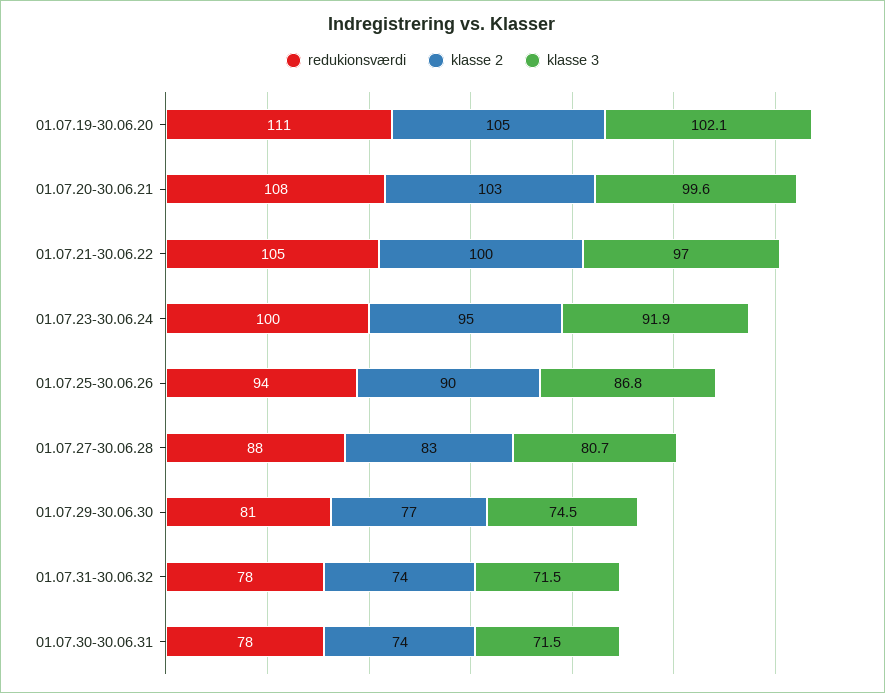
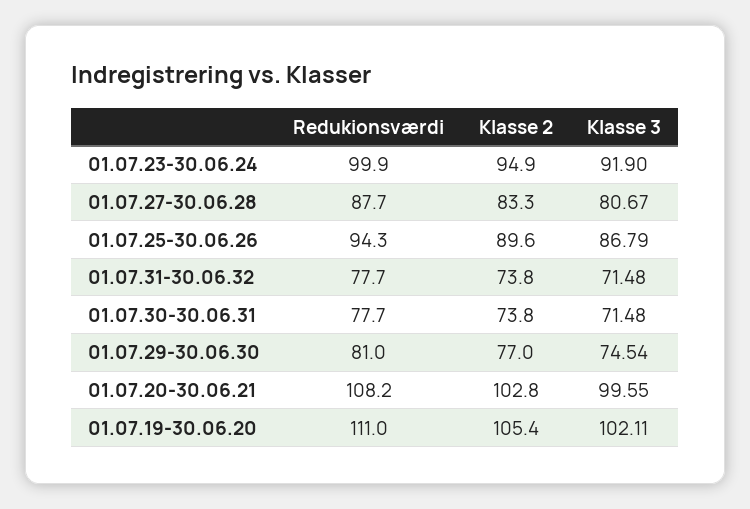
  {
    "redukionsværdi": {
      "01.07.19-30.06.20": 111,
      "01.07.20-30.06.21": 108.2,
-     "01.07.21-30.06.22": 105,
      "01.07.23-30.06.24": 99.9,
      "01.07.25-30.06.26": 94.3,
      "01.07.27-30.06.28": 87.7,
      "01.07.29-30.06.30": 81,
      "01.07.31-30.06.32": 77.7,
      "01.07.30-30.06.31": 77.7
    },
    "klasse 2": {
      "01.07.19-30.06.20": 105.4,
      "01.07.20-30.06.21": 102.8,
-     "01.07.21-30.06.22": 100,
      "01.07.23-30.06.24": 94.9,
      "01.07.25-30.06.26": 89.6,
      "01.07.27-30.06.28": 83.3,
      "01.07.29-30.06.30": 77,
      "01.07.31-30.06.32": 73.8,
      "01.07.30-30.06.31": 73.8
    },
    "klasse 3": {
      "01.07.19-30.06.20": 102.11,
      "01.07.20-30.06.21": 99.55,
-     "01.07.21-30.06.22": 97,
      "01.07.23-30.06.24": 91.9,
      "01.07.25-30.06.26": 86.79,
      "01.07.27-30.06.28": 80.67,
      "01.07.29-30.06.30": 74.54,
      "01.07.31-30.06.32": 71.48,
      "01.07.30-30.06.31": 71.48
    }
  }

